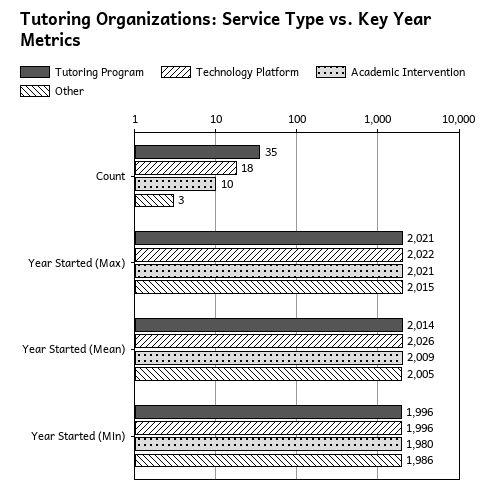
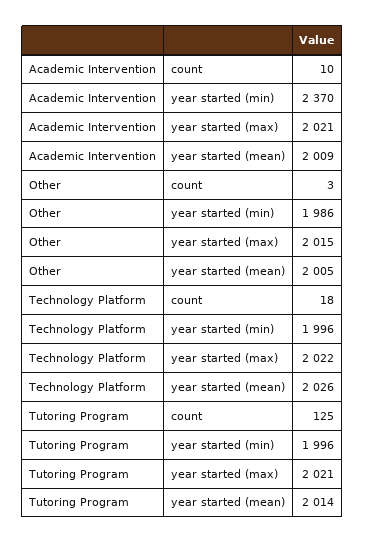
  {
    "Tutoring Program": {
-     "Count": 35,
+     "Count": 125,
      "Year Started (Max)": 2021,
      "Year Started (Mean)": 2014,
      "Year Started (Min)": 1996
    },
    "Technology Platform": {
      "Count": 18,
      "Year Started (Max)": 2022,
      "Year Started (Mean)": 2026,
      "Year Started (Min)": 1996
    },
    "Academic Intervention": {
      "Count": 10,
      "Year Started (Max)": 2021,
      "Year Started (Mean)": 2009,
-     "Year Started (Min)": 1980
+     "Year Started (Min)": 2370
    },
    "Other": {
      "Count": 3,
      "Year Started (Max)": 2015,
      "Year Started (Mean)": 2005,
      "Year Started (Min)": 1986
    }
  }

